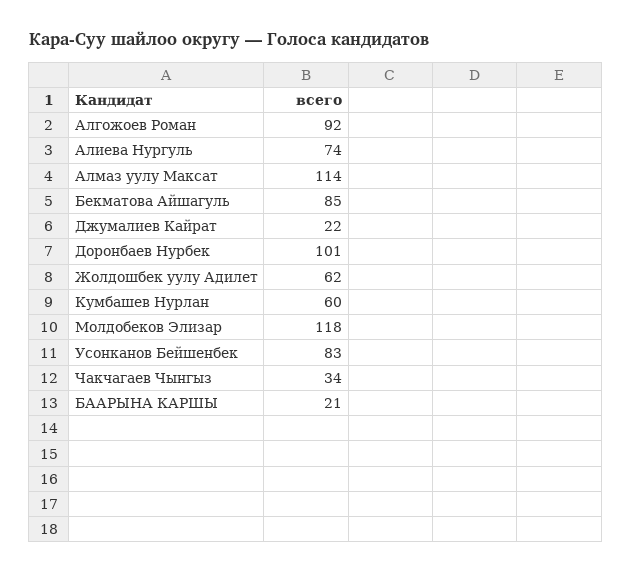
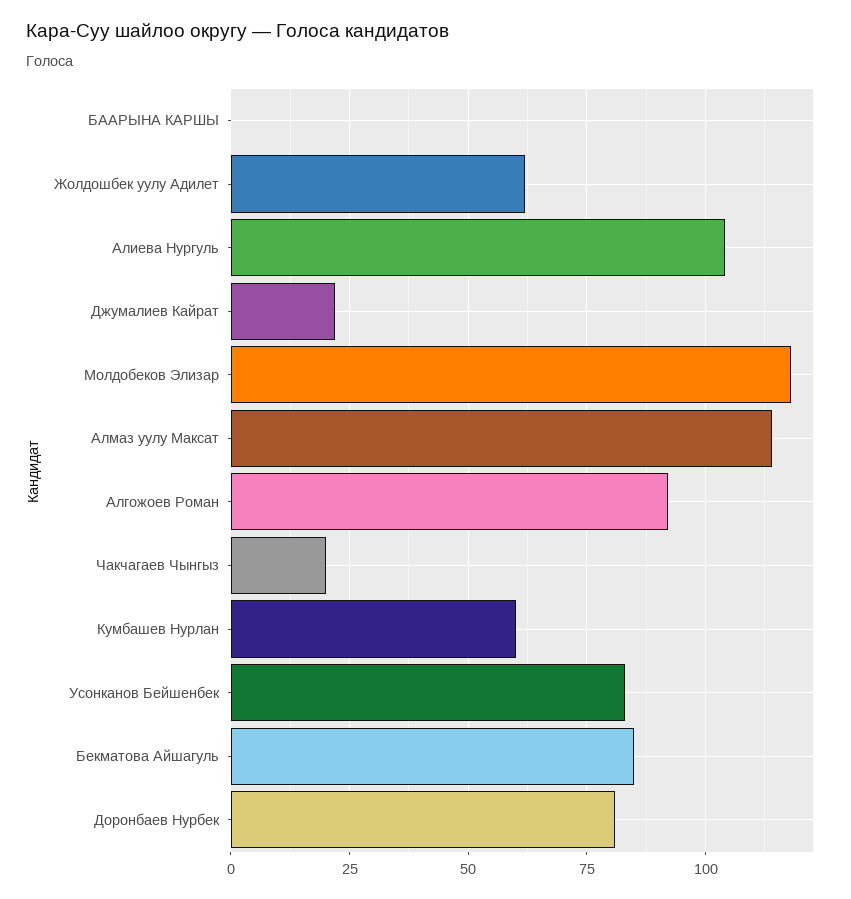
  {
    "Алгожоев Роман": 92,
-   "Алиева Нургуль": 74,
+   "Алиева Нургуль": 105,
    "Алмаз уулу Максат": 114,
    "Бекматова Айшагуль": 85,
    "Джумалиев Кайрат": 22,
-   "Доронбаев Нурбек": 101,
+   "Доронбаев Нурбек": 80,
    "Жолдошбек уулу Адилет": 62,
    "Кумбашев Нурлан": 60,
    "Молдобеков Элизар": 118,
    "Усонканов Бейшенбек": 83,
-   "Чакчагаев Чынгыз": 34,
+   "Чакчагаев Чынгыз": 20,
-   "БААРЫНА КАРШЫ": 21
+   "БААРЫНА КАРШЫ": 0
  }

